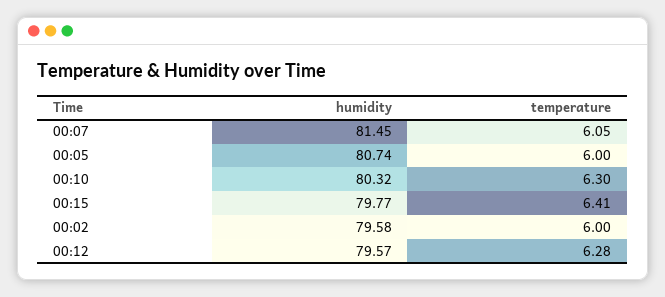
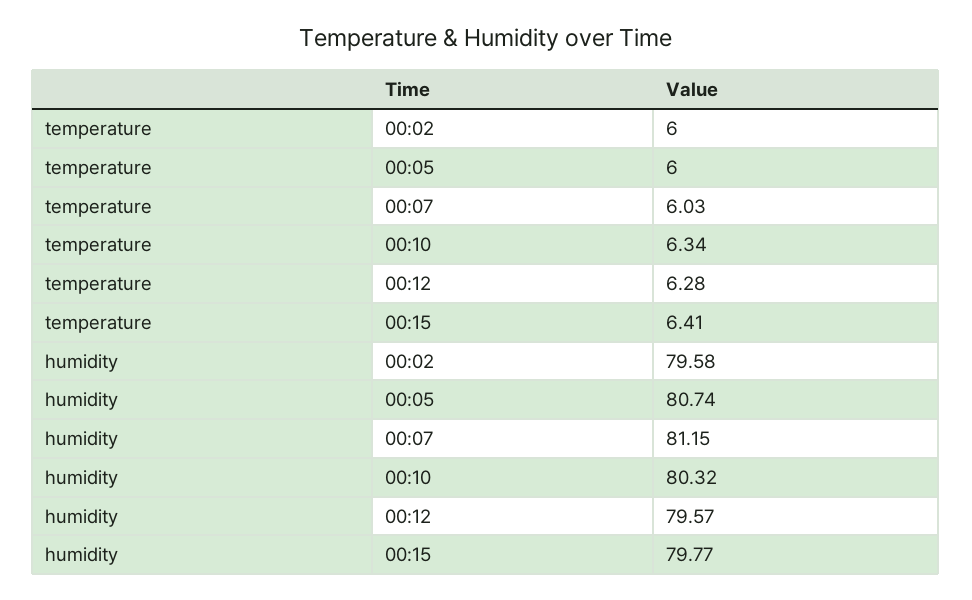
  {
    "humidity": {
-     "00:07": 81.45,
+     "00:07": 81.15,
      "00:05": 80.74,
      "00:10": 80.32,
      "00:15": 79.77,
      "00:02": 79.58,
      "00:12": 79.57
    },
    "temperature": {
-     "00:07": 6.05,
+     "00:07": 6.03,
      "00:05": 6,
-     "00:10": 6.3,
+     "00:10": 6.34,
      "00:15": 6.41,
      "00:02": 6,
      "00:12": 6.28
    }
  }

